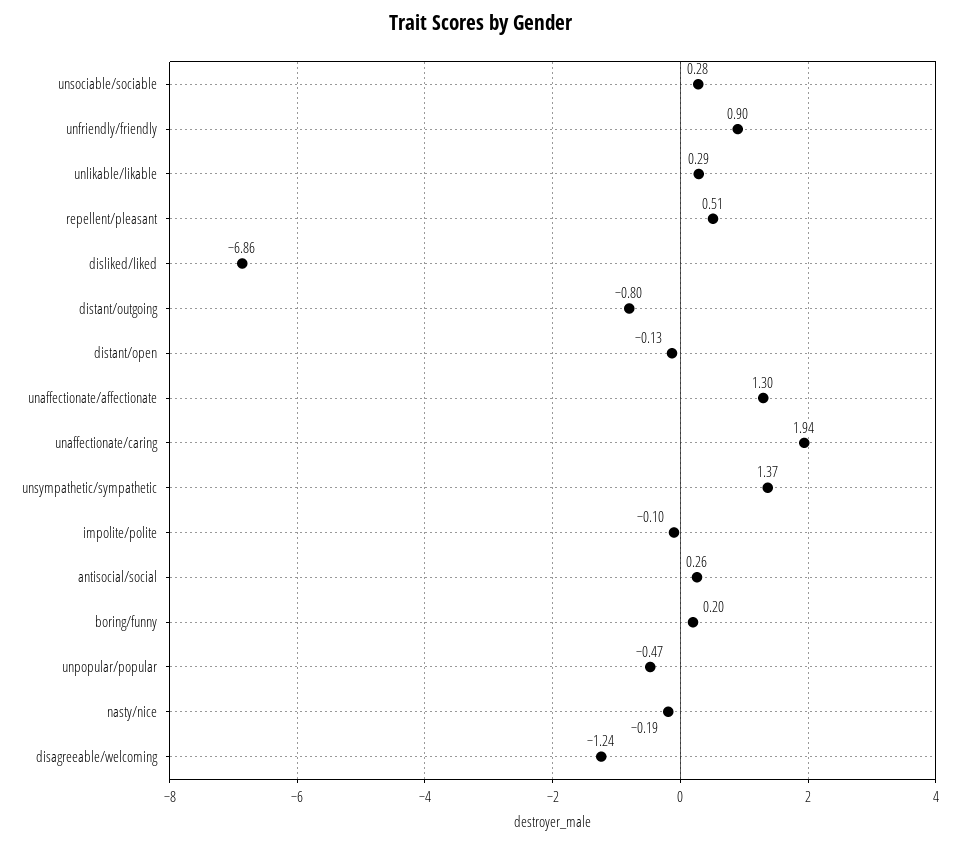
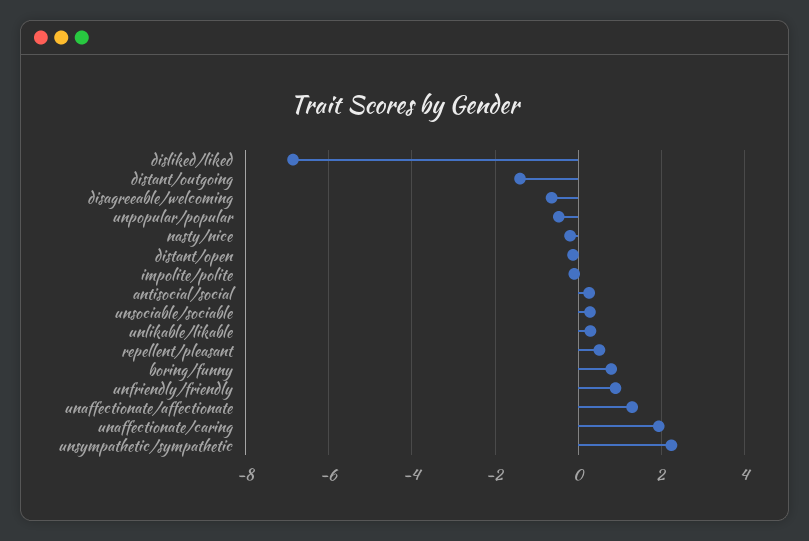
  {
    "unsociable/sociable": 0.28,
    "unfriendly/friendly": 0.9,
    "unlikable/likable": 0.29,
    "repellent/pleasant": 0.51,
    "disliked/liked": -6.86,
-   "distant/outgoing": -0.8,
+   "distant/outgoing": -1.4,
    "distant/open": -0.13,
    "unaffectionate/affectionate": 1.3,
    "unaffectionate/caring": 1.94,
-   "unsympathetic/sympathetic": 1.37,
+   "unsympathetic/sympathetic": 2.2,
    "impolite/polite": -0.1,
    "antisocial/social": 0.26,
-   "boring/funny": 0.2,
+   "boring/funny": 0.8,
    "unpopular/popular": -0.47,
    "nasty/nice": -0.19,
-   "disagreeable/welcoming": -1.24
+   "disagreeable/welcoming": -0.6
  }

